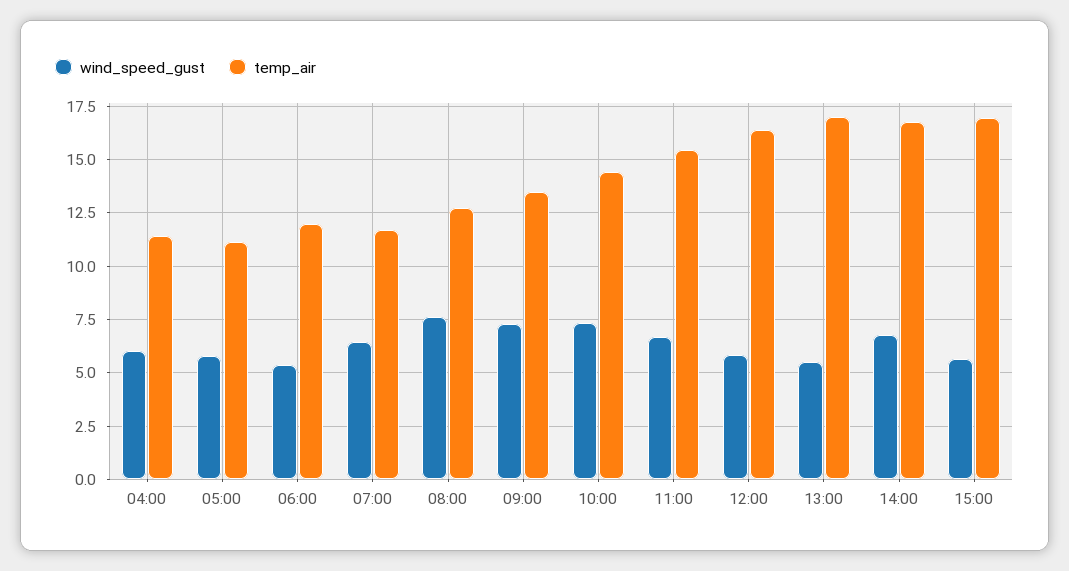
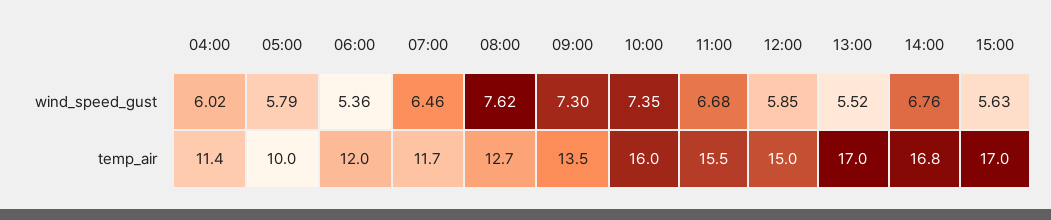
  {
    "wind_speed_gust": {
      "04:00": 6.02,
      "05:00": 5.79,
      "06:00": 5.36,
      "07:00": 6.46,
      "08:00": 7.62,
      "09:00": 7.3,
      "10:00": 7.35,
      "11:00": 6.68,
      "12:00": 5.85,
      "13:00": 5.52,
      "14:00": 6.76,
      "15:00": 5.63
    },
    "temp_air": {
      "04:00": 11.4,
-     "05:00": 11,
+     "05:00": 10,
      "06:00": 12,
      "07:00": 11.7,
      "08:00": 12.7,
      "09:00": 13.5,
-     "10:00": 14.5,
+     "10:00": 16,
      "11:00": 15.5,
-     "12:00": 16.5,
+     "12:00": 15,
      "13:00": 17,
      "14:00": 16.8,
      "15:00": 17
    }
  }

